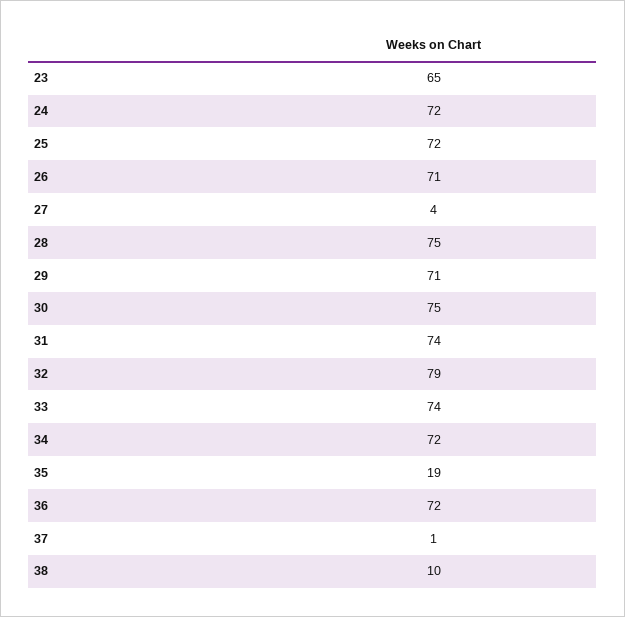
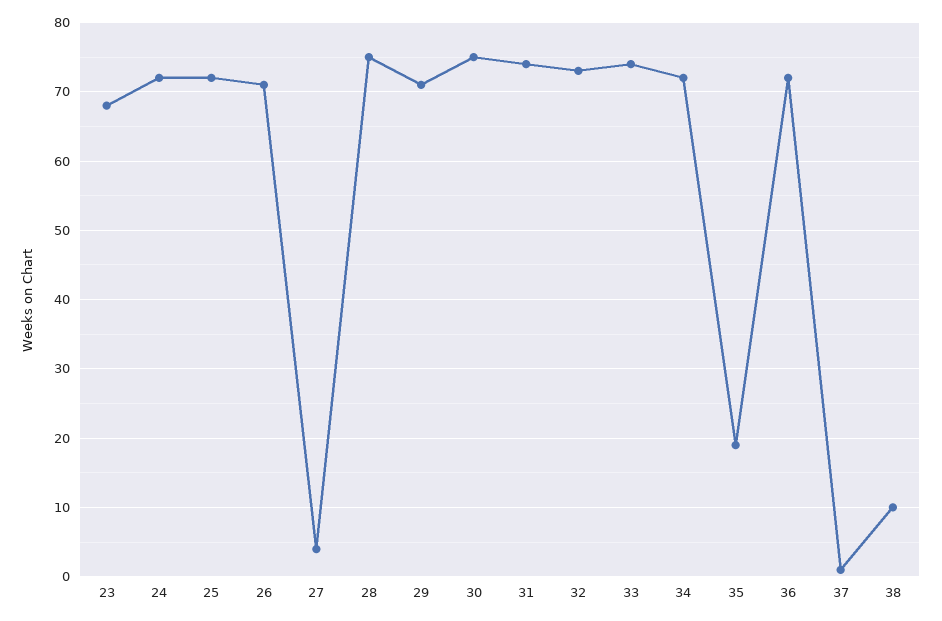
  {
-   "23": 65,
+   "23": 68,
    "24": 72,
    "25": 72,
    "26": 71,
    "27": 4,
    "28": 75,
    "29": 71,
    "30": 75,
    "31": 74,
-   "32": 79,
+   "32": 73,
    "33": 74,
    "34": 72,
    "35": 19,
    "36": 72,
    "37": 1,
    "38": 10
  }

